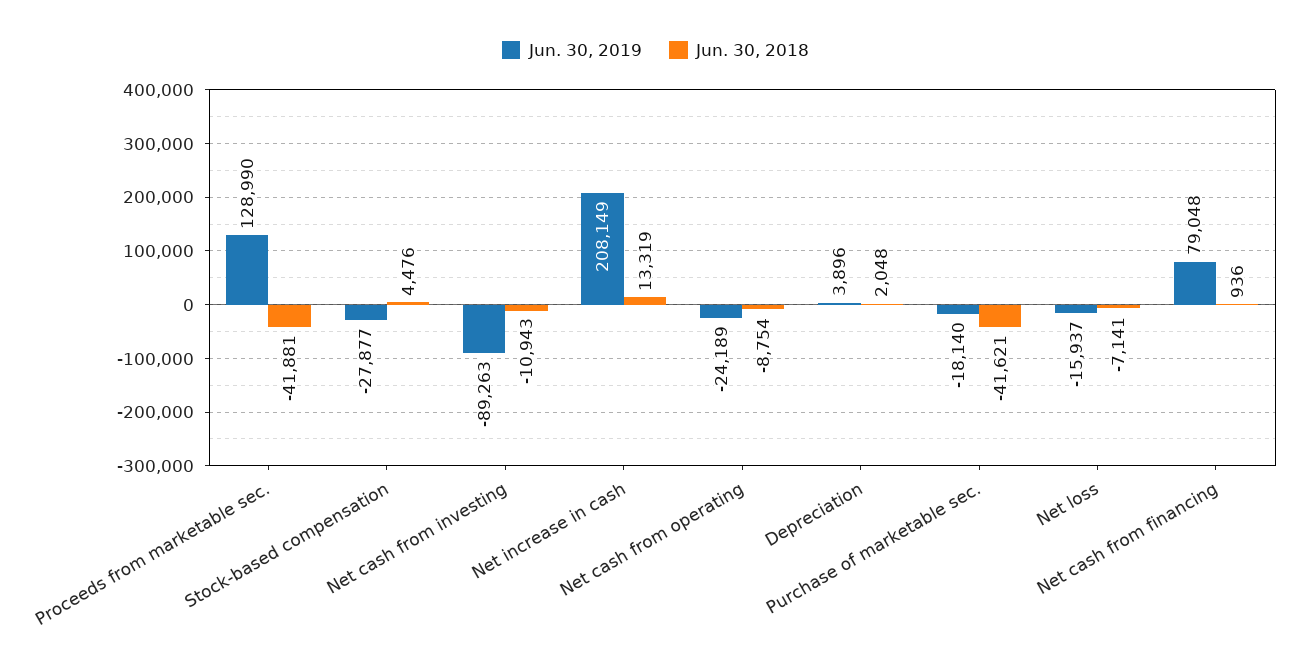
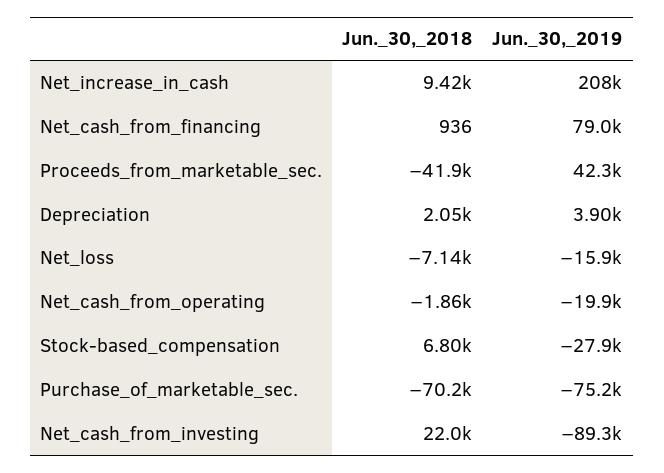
  {
    "Jun. 30, 2019": {
-     "Proceeds from marketable sec.": 128990,
+     "Proceeds from marketable sec.": 42300,
      "Stock-based compensation": -27877,
      "Net cash from investing": -89263,
      "Net increase in cash": 208149,
-     "Net cash from operating": -24189,
+     "Net cash from operating": -19900,
      "Depreciation": 3896,
-     "Purchase of marketable sec.": -18140,
+     "Purchase of marketable sec.": -75200,
      "Net loss": -15937,
      "Net cash from financing": 79048
    },
    "Jun. 30, 2018": {
      "Proceeds from marketable sec.": -41881,
-     "Stock-based compensation": 4476,
+     "Stock-based compensation": 6800,
-     "Net cash from investing": -10943,
+     "Net cash from investing": 22000,
-     "Net increase in cash": 13319,
+     "Net increase in cash": 9420,
-     "Net cash from operating": -8754,
+     "Net cash from operating": -1860,
      "Depreciation": 2048,
-     "Purchase of marketable sec.": -41621,
+     "Purchase of marketable sec.": -70200,
      "Net loss": -7141,
      "Net cash from financing": 936
    }
  }

